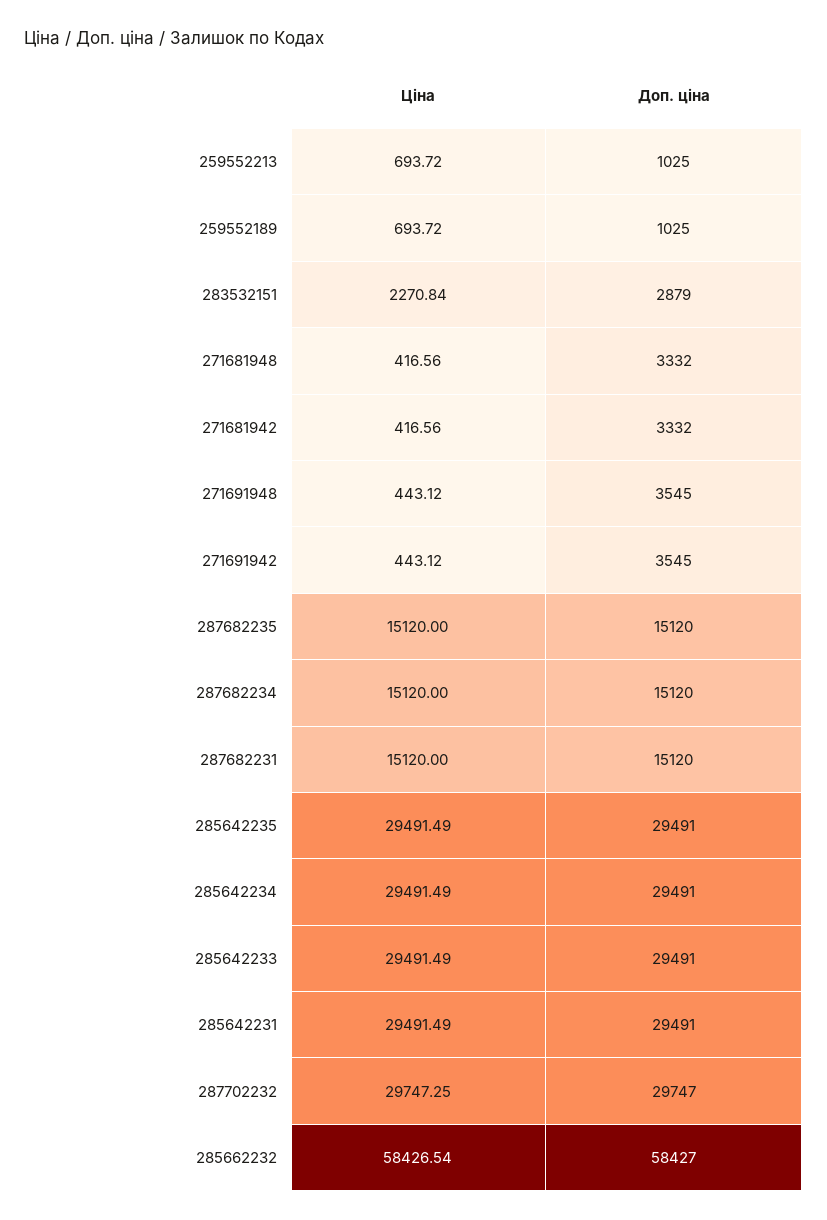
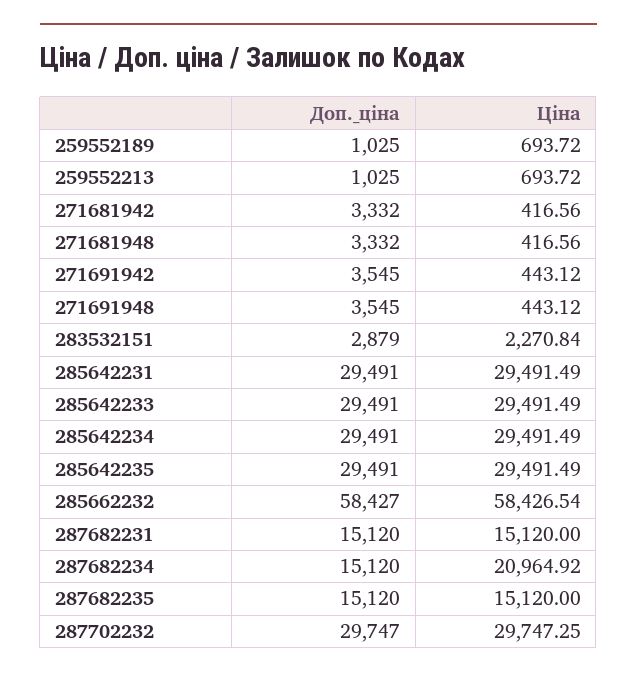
  {
    "Ціна": {
      "259552213": 693.72,
      "259552189": 693.72,
      "283532151": 2270.84,
      "271681948": 416.56,
      "271681942": 416.56,
      "271691948": 443.12,
      "271691942": 443.12,
      "287682235": 15120,
-     "287682234": 15120,
+     "287682234": 20964.92,
      "287682231": 15120,
      "285642235": 29491.49,
      "285642234": 29491.49,
      "285642233": 29491.49,
      "285642231": 29491.49,
      "287702232": 29747.25,
      "285662232": 58426.54
    },
    "Доп. ціна": {
      "259552213": 1025,
      "259552189": 1025,
      "283532151": 2879,
      "271681948": 3332,
      "271681942": 3332,
      "271691948": 3545,
      "271691942": 3545,
      "287682235": 15120,
      "287682234": 15120,
      "287682231": 15120,
      "285642235": 29491,
      "285642234": 29491,
      "285642233": 29491,
      "285642231": 29491,
      "287702232": 29747,
      "285662232": 58427
    }
  }

